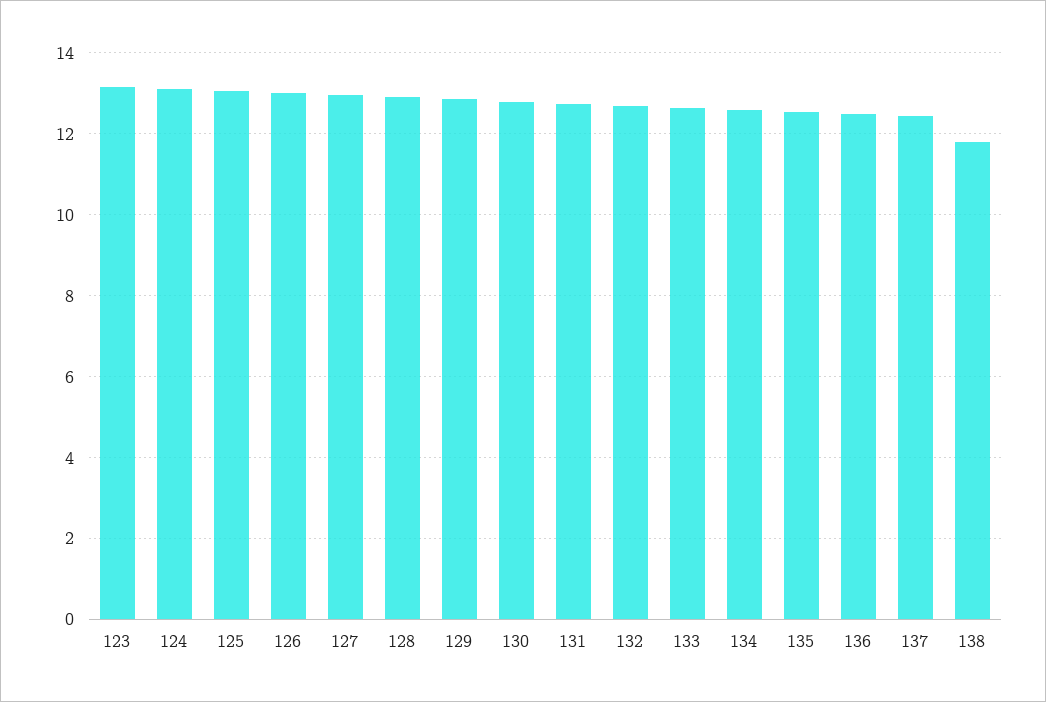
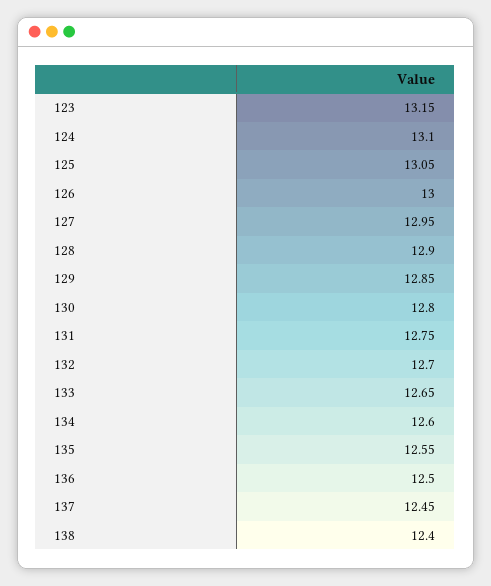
  {
    "123": 13.15,
    "124": 13.1,
    "125": 13.05,
    "126": 13,
    "127": 12.95,
    "128": 12.9,
    "129": 12.85,
    "130": 12.8,
    "131": 12.75,
    "132": 12.7,
    "133": 12.65,
    "134": 12.6,
    "135": 12.55,
    "136": 12.5,
    "137": 12.45,
-   "138": 11.8
+   "138": 12.4
  }

